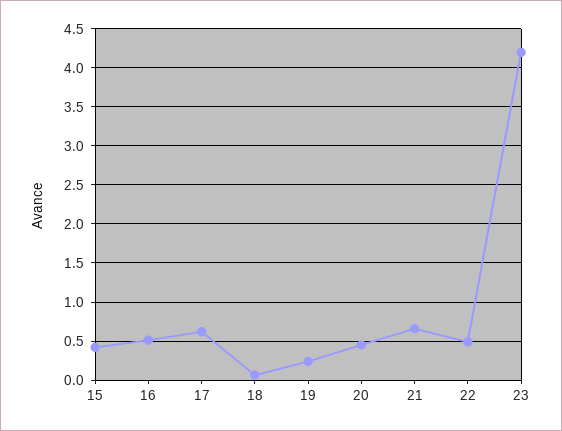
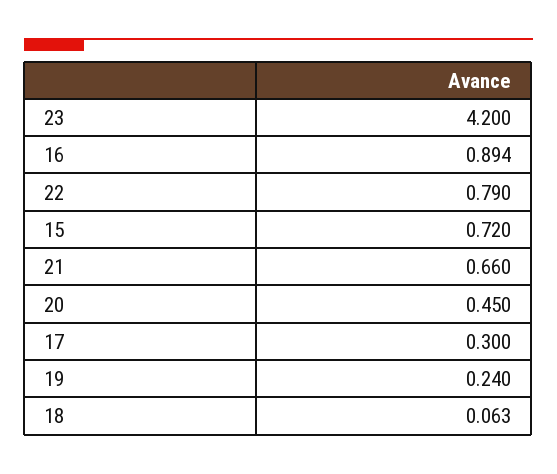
  {
-   "15": 0.4,
+   "15": 0.72,
-   "16": 0.5,
+   "16": 0.894,
-   "17": 0.6,
+   "17": 0.3,
    "18": 0.063,
    "19": 0.24,
    "20": 0.45,
    "21": 0.66,
-   "22": 0.5,
+   "22": 0.79,
    "23": 4.2
  }

